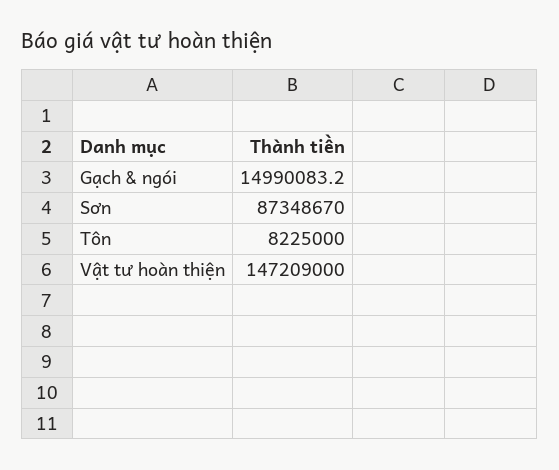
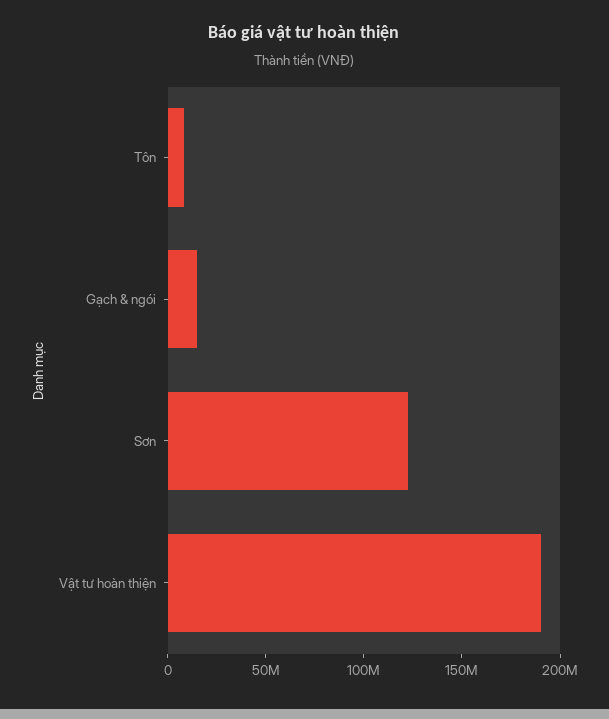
  {
    "Gạch & ngói": 14990083.2,
-   "Sơn": 87348670,
+   "Sơn": 120000000,
    "Tôn": 8225000,
-   "Vật tư hoàn thiện": 147209000
+   "Vật tư hoàn thiện": 190000000
  }

